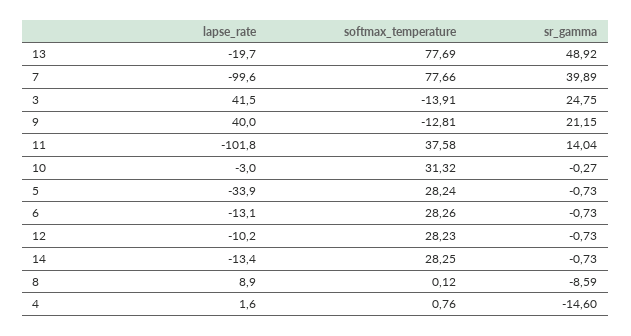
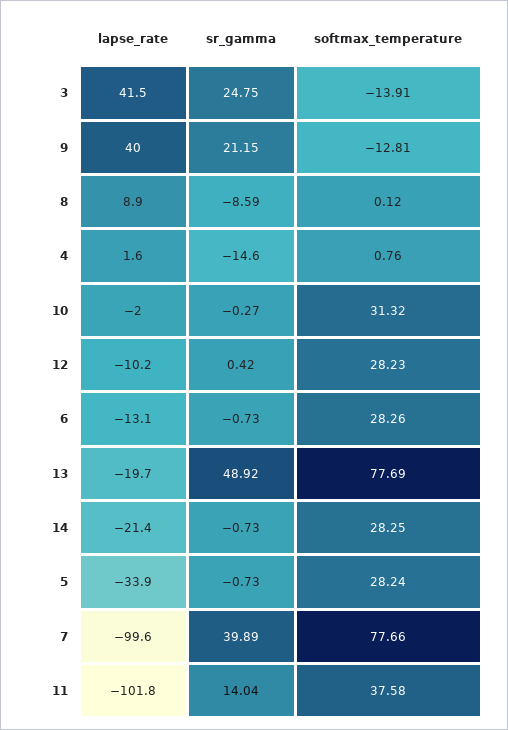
  {
    "lapse_rate": {
      "13": -19.7,
      "7": -99.6,
      "3": 41.5,
      "9": 40,
      "11": -101.8,
-     "10": -3,
+     "10": -2,
      "5": -33.9,
      "6": -13.1,
      "12": -10.2,
-     "14": -13.4,
+     "14": -21.4,
      "8": 8.9,
      "4": 1.6
    },
    "softmax_temperature": {
      "13": 77.69,
      "7": 77.66,
      "3": -13.91,
      "9": -12.81,
      "11": 37.58,
      "10": 31.32,
      "5": 28.24,
      "6": 28.26,
      "12": 28.23,
      "14": 28.25,
      "8": 0.12,
      "4": 0.76
    },
    "sr_gamma": {
      "13": 48.92,
      "7": 39.89,
      "3": 24.75,
      "9": 21.15,
      "11": 14.04,
      "10": -0.27,
      "5": -0.73,
      "6": -0.73,
-     "12": -0.73,
+     "12": 0.42,
      "14": -0.73,
      "8": -8.59,
      "4": -14.6
    }
  }

